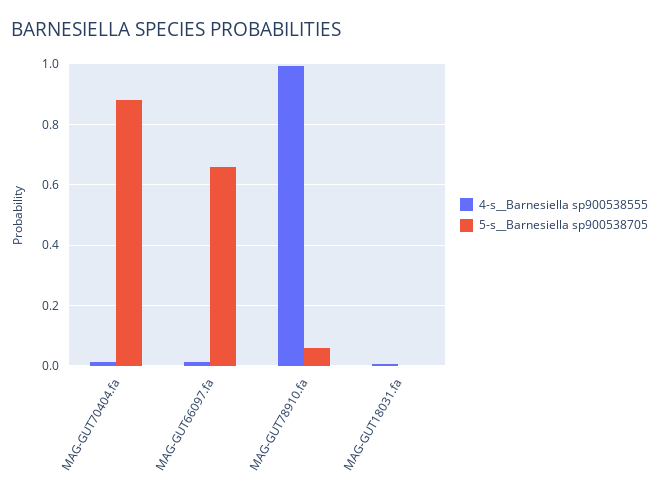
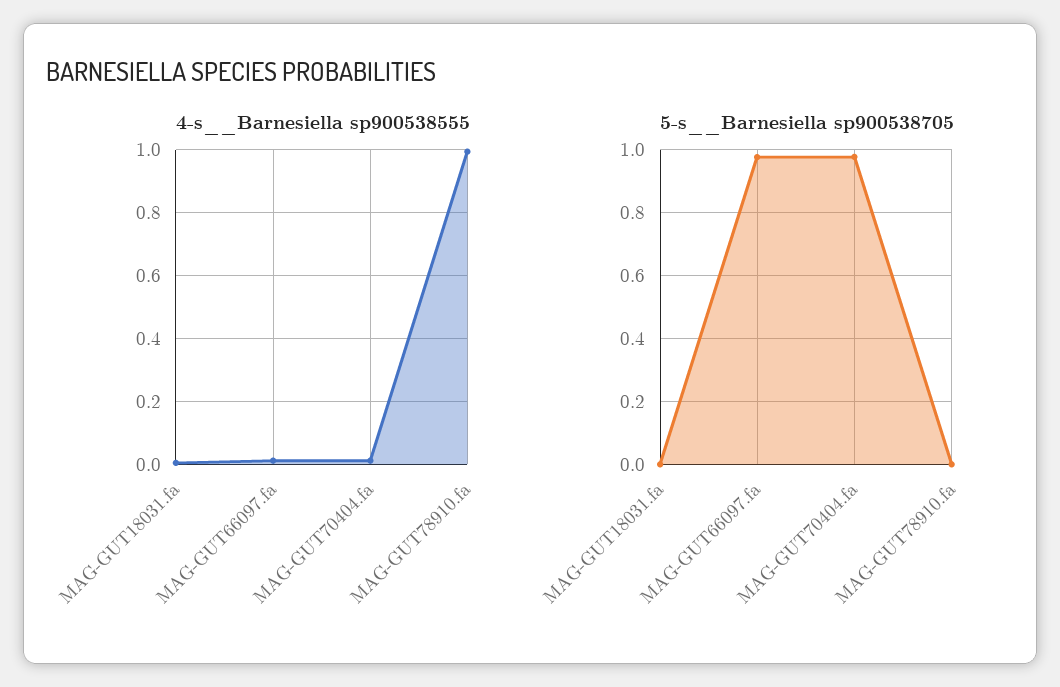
  {
    "4-s__Barnesiella sp900538555": {
      "MAG-GUT70404.fa": 0.02,
      "MAG-GUT66097.fa": 0.02,
      "MAG-GUT78910.fa": 1,
      "MAG-GUT18031.fa": 0
    },
    "5-s__Barnesiella sp900538705": {
-     "MAG-GUT70404.fa": 0.88,
+     "MAG-GUT70404.fa": 0.98,
-     "MAG-GUT66097.fa": 0.66,
+     "MAG-GUT66097.fa": 0.98,
-     "MAG-GUT78910.fa": 0.06,
+     "MAG-GUT78910.fa": 0,
      "MAG-GUT18031.fa": 0
    }
  }

